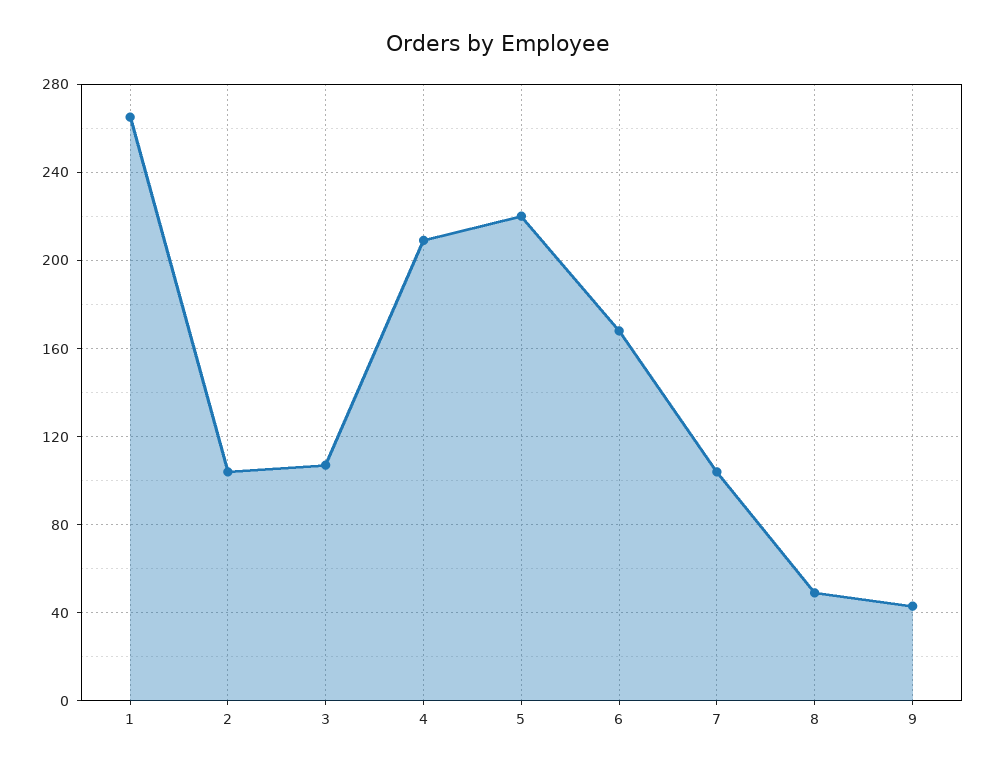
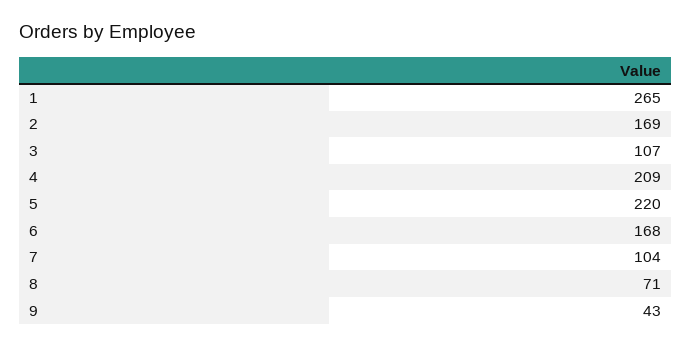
  {
    "1": 265,
-   "2": 105,
+   "2": 169,
    "3": 107,
    "4": 209,
    "5": 220,
    "6": 168,
    "7": 104,
-   "8": 50,
+   "8": 71,
    "9": 43
  }

